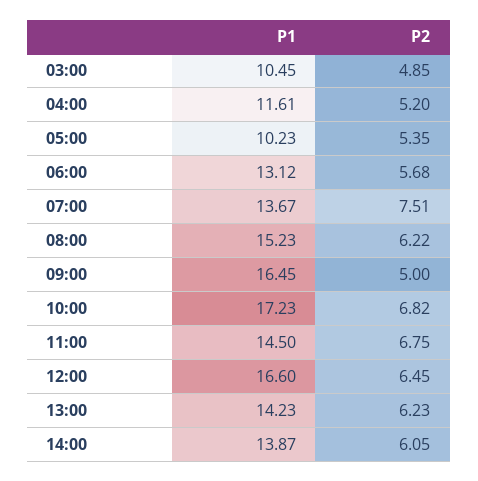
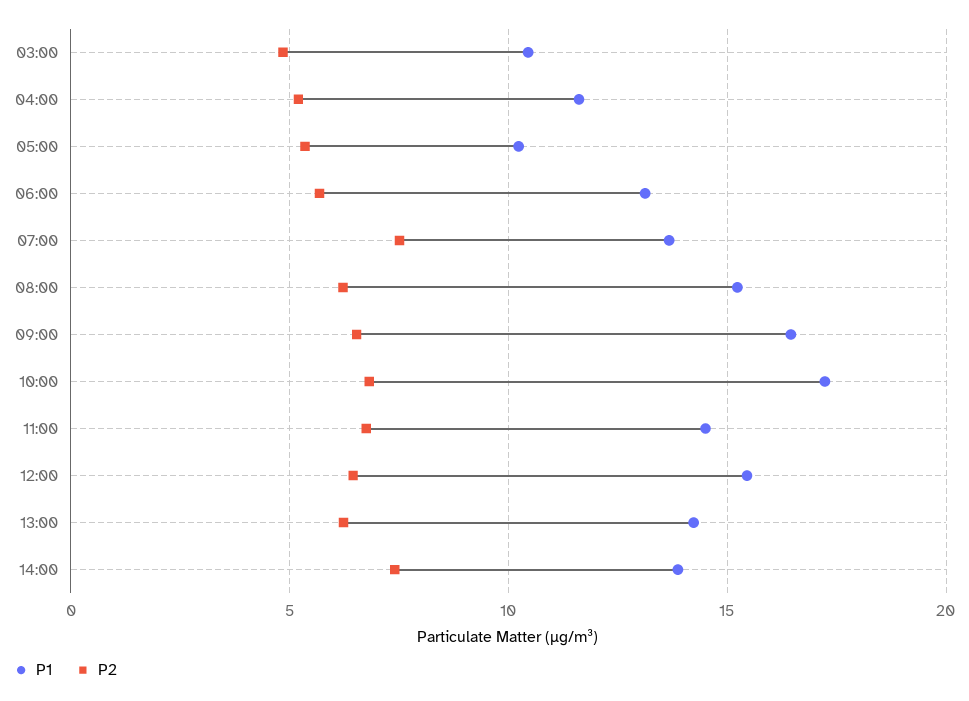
  {
    "P1": {
      "03:00": 10.45,
      "04:00": 11.61,
      "05:00": 10.23,
      "06:00": 13.12,
      "07:00": 13.67,
      "08:00": 15.23,
      "09:00": 16.45,
      "10:00": 17.23,
      "11:00": 14.5,
-     "12:00": 16.6,
+     "12:00": 15.5,
      "13:00": 14.23,
      "14:00": 13.87
    },
    "P2": {
      "03:00": 4.85,
      "04:00": 5.2,
      "05:00": 5.35,
      "06:00": 5.68,
      "07:00": 7.51,
      "08:00": 6.22,
-     "09:00": 5,
+     "09:00": 6.5,
      "10:00": 6.82,
      "11:00": 6.75,
      "12:00": 6.45,
      "13:00": 6.23,
-     "14:00": 6.05
+     "14:00": 7.5
    }
  }

